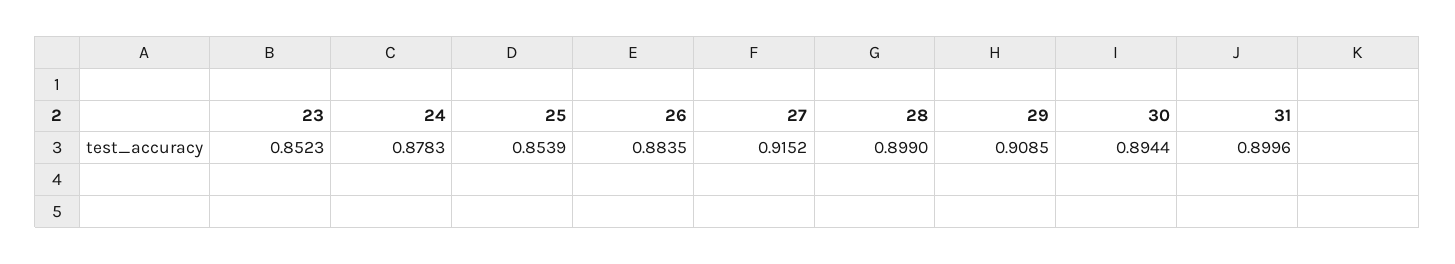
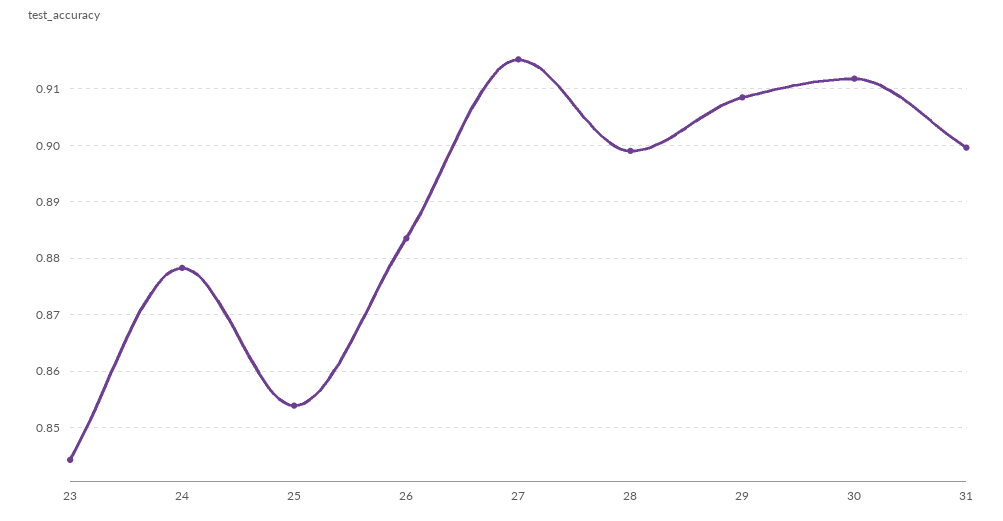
  {
-   "23": 0.8523,
+   "23": 0.844,
    "24": 0.8783,
    "25": 0.8539,
    "26": 0.8835,
    "27": 0.9152,
    "28": 0.899,
    "29": 0.9085,
-   "30": 0.8944,
+   "30": 0.912,
    "31": 0.8996
  }

